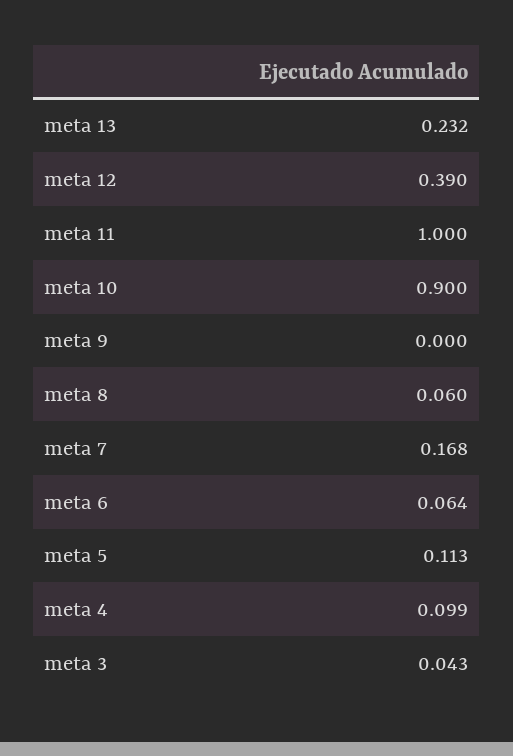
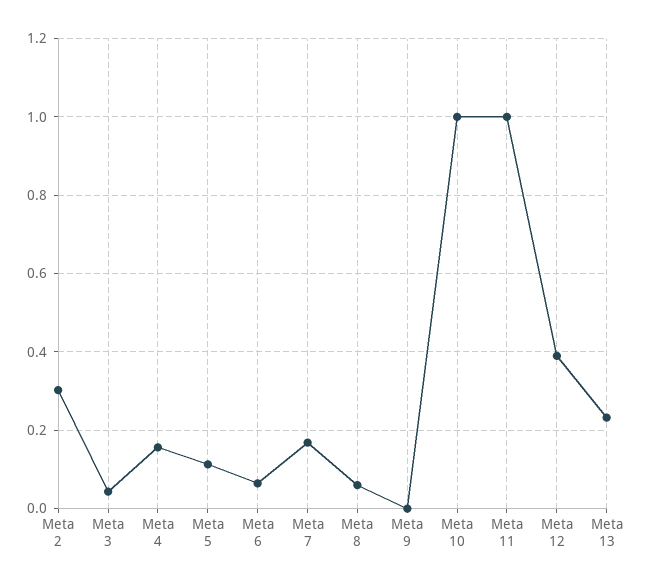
  {
    "meta 13": 0.232,
    "meta 12": 0.39,
    "meta 11": 1,
-   "meta 10": 0.9,
+   "meta 10": 1,
    "meta 9": 0,
    "meta 8": 0.06,
    "meta 7": 0.168,
    "meta 6": 0.064,
    "meta 5": 0.113,
-   "meta 4": 0.099,
+   "meta 4": 0.16,
-   "meta 3": 0.043
+   "meta 3": 0.043,
+   "Meta 2": 0.3
  }

